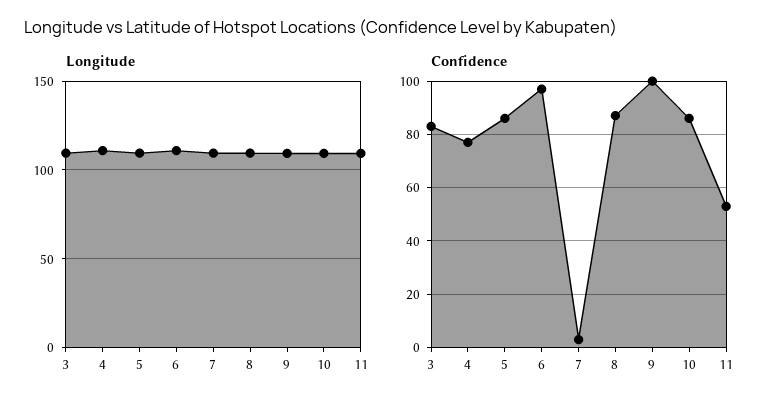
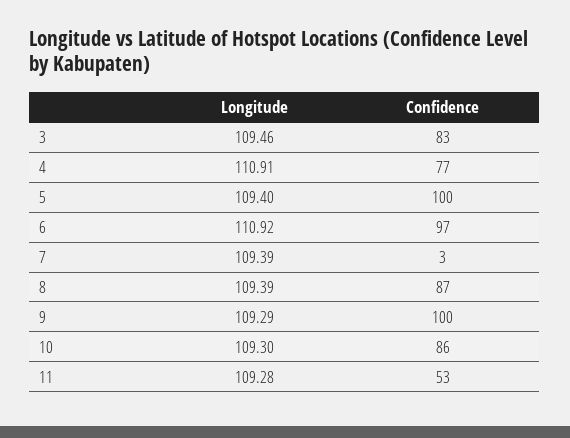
  {
    "Longitude": {
      "3": 109.46,
      "4": 110.91,
      "5": 109.4,
      "6": 110.92,
      "7": 109.39,
      "8": 109.39,
      "9": 109.29,
      "10": 109.3,
      "11": 109.28
    },
    "Confidence": {
      "3": 83,
      "4": 77,
-     "5": 85,
+     "5": 100,
      "6": 97,
      "7": 3,
      "8": 87,
      "9": 100,
      "10": 86,
      "11": 53
    }
  }

